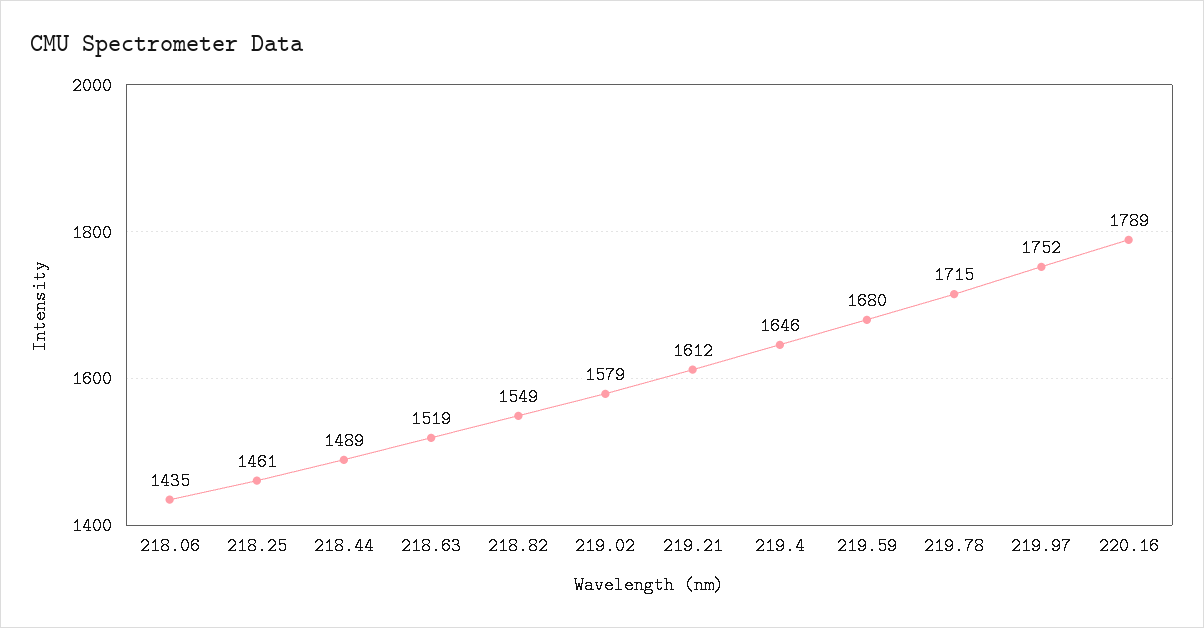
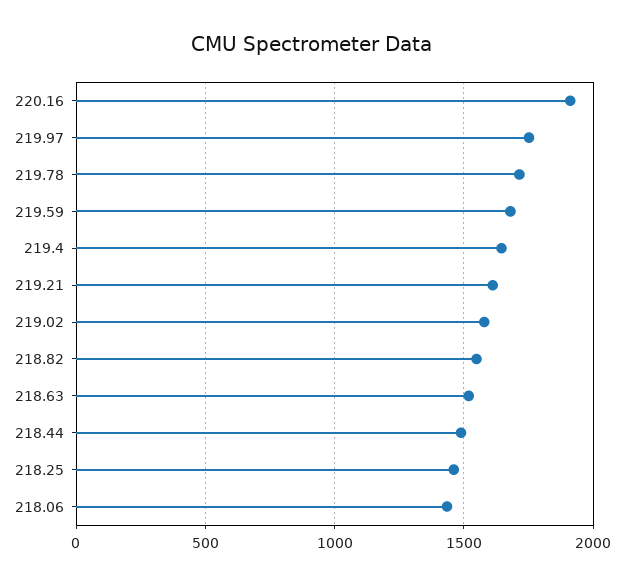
  {
    "218.06": 1435,
    "218.25": 1461,
    "218.44": 1489,
    "218.63": 1519,
    "218.82": 1549,
    "219.02": 1579,
    "219.21": 1612,
    "219.4": 1646,
    "219.59": 1680,
    "219.78": 1715,
    "219.97": 1752,
-   "220.16": 1789
+   "220.16": 1900
  }

